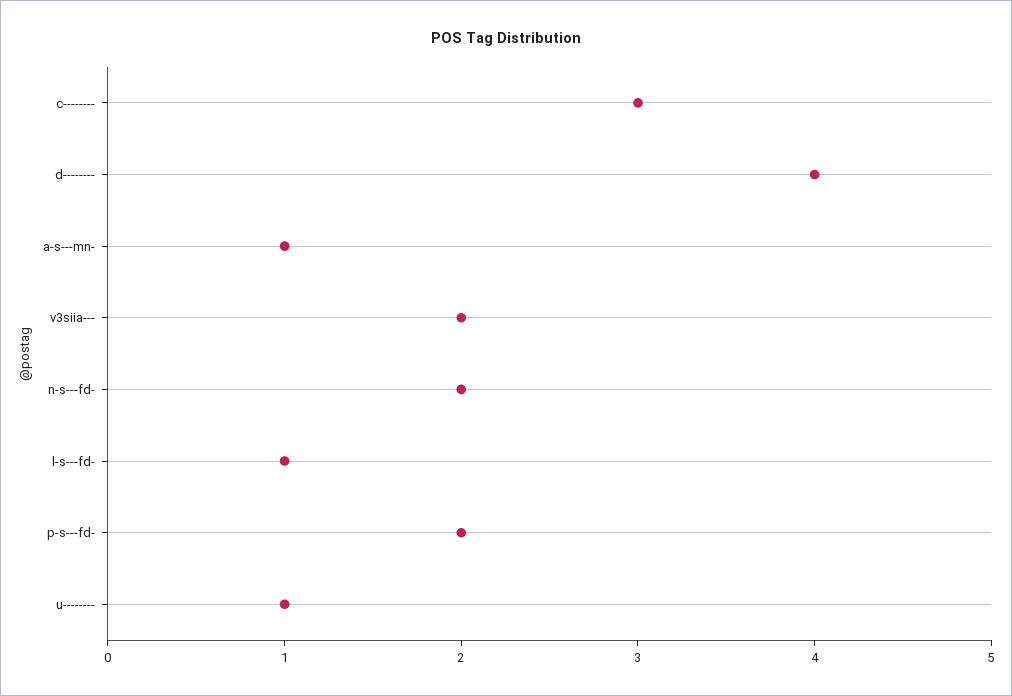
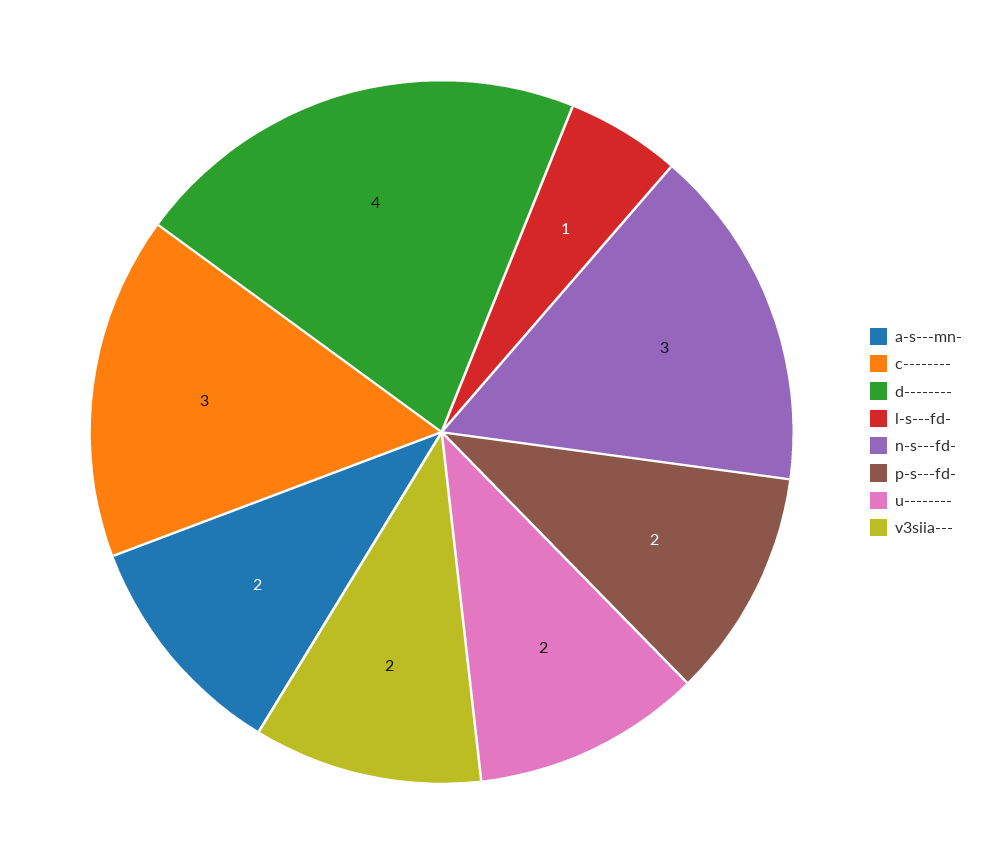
  {
    "c--------": 3,
    "d--------": 4,
-   "a-s---mn-": 1,
+   "a-s---mn-": 2,
    "v3siia---": 2,
-   "n-s---fd-": 2,
+   "n-s---fd-": 3,
    "l-s---fd-": 1,
    "p-s---fd-": 2,
-   "u--------": 1
+   "u--------": 2
  }

